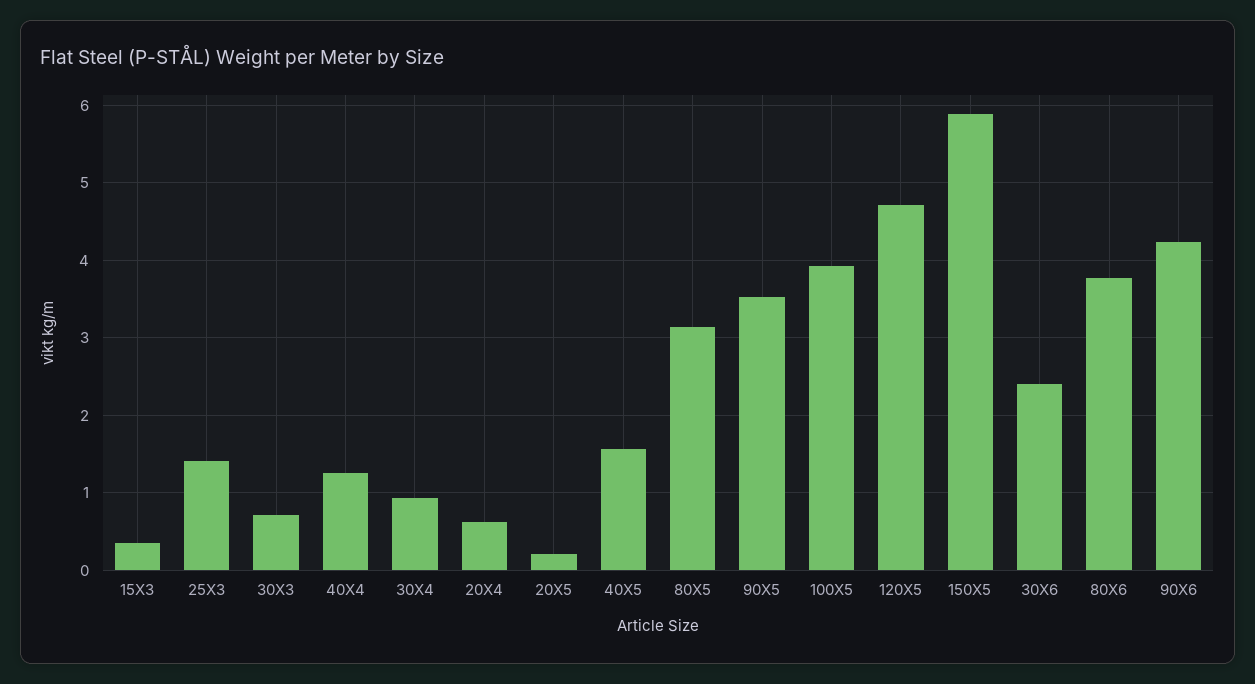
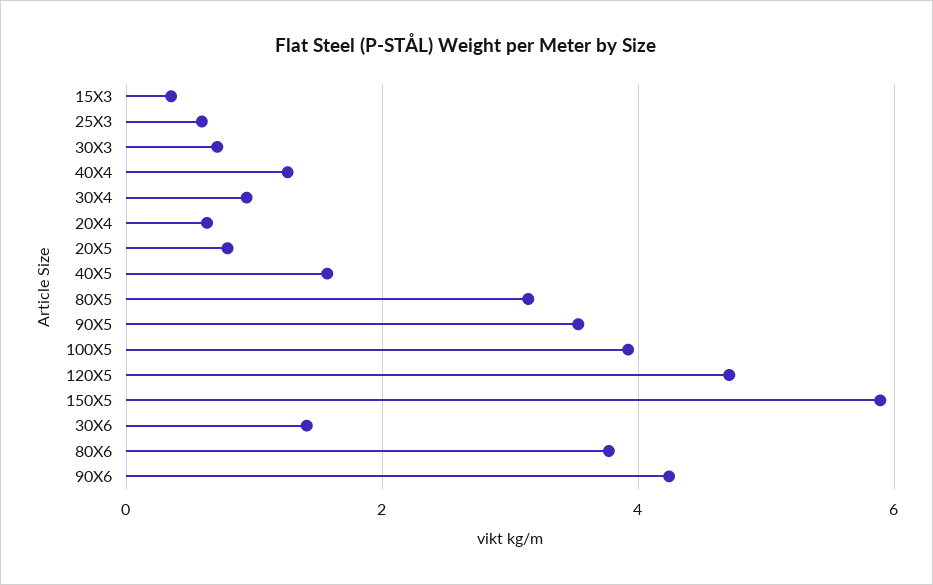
  {
    "15X3": 0.4,
-   "25X3": 1.4,
+   "25X3": 0.6,
    "30X3": 0.7,
    "40X4": 1.3,
    "30X4": 0.9,
    "20X4": 0.6,
-   "20X5": 0.2,
+   "20X5": 0.8,
    "40X5": 1.6,
    "80X5": 3.1,
    "90X5": 3.5,
    "100X5": 3.9,
    "120X5": 4.7,
    "150X5": 5.9,
-   "30X6": 2.4,
+   "30X6": 1.4,
    "80X6": 3.8,
    "90X6": 4.2
  }

